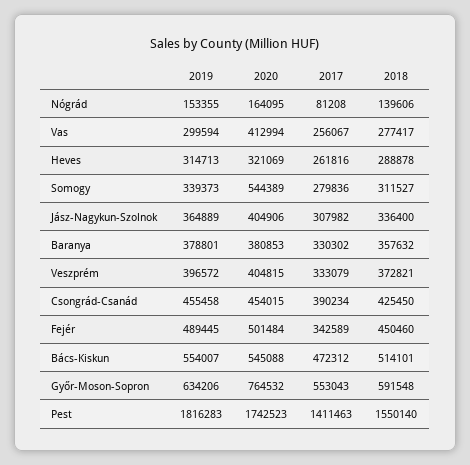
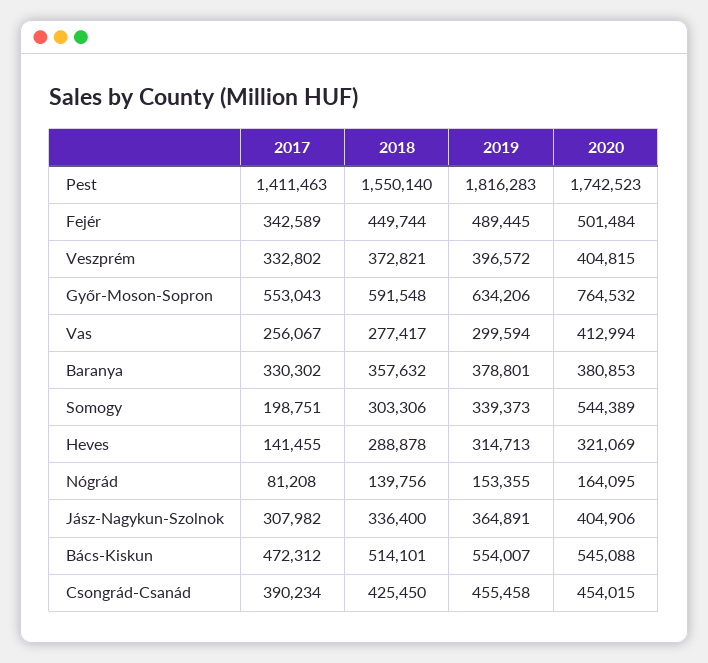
  {
    "2019": {
      "Nógrád": 153355,
      "Vas": 299594,
      "Heves": 314713,
      "Somogy": 339373,
-     "Jász-Nagykun-Szolnok": 364889,
+     "Jász-Nagykun-Szolnok": 364891,
      "Baranya": 378801,
      "Veszprém": 396572,
      "Csongrád-Csanád": 455458,
      "Fejér": 489445,
      "Bács-Kiskun": 554007,
      "Győr-Moson-Sopron": 634206,
      "Pest": 1816283
    },
    "2020": {
      "Nógrád": 164095,
      "Vas": 412994,
      "Heves": 321069,
      "Somogy": 544389,
      "Jász-Nagykun-Szolnok": 404906,
      "Baranya": 380853,
      "Veszprém": 404815,
      "Csongrád-Csanád": 454015,
      "Fejér": 501484,
      "Bács-Kiskun": 545088,
      "Győr-Moson-Sopron": 764532,
      "Pest": 1742523
    },
    "2017": {
      "Nógrád": 81208,
      "Vas": 256067,
-     "Heves": 261816,
+     "Heves": 141455,
-     "Somogy": 279836,
+     "Somogy": 198751,
      "Jász-Nagykun-Szolnok": 307982,
      "Baranya": 330302,
-     "Veszprém": 333079,
+     "Veszprém": 332802,
      "Csongrád-Csanád": 390234,
      "Fejér": 342589,
      "Bács-Kiskun": 472312,
      "Győr-Moson-Sopron": 553043,
      "Pest": 1411463
    },
    "2018": {
-     "Nógrád": 139606,
+     "Nógrád": 139756,
      "Vas": 277417,
      "Heves": 288878,
-     "Somogy": 311527,
+     "Somogy": 303306,
      "Jász-Nagykun-Szolnok": 336400,
      "Baranya": 357632,
      "Veszprém": 372821,
      "Csongrád-Csanád": 425450,
-     "Fejér": 450460,
+     "Fejér": 449744,
      "Bács-Kiskun": 514101,
      "Győr-Moson-Sopron": 591548,
      "Pest": 1550140
    }
  }

